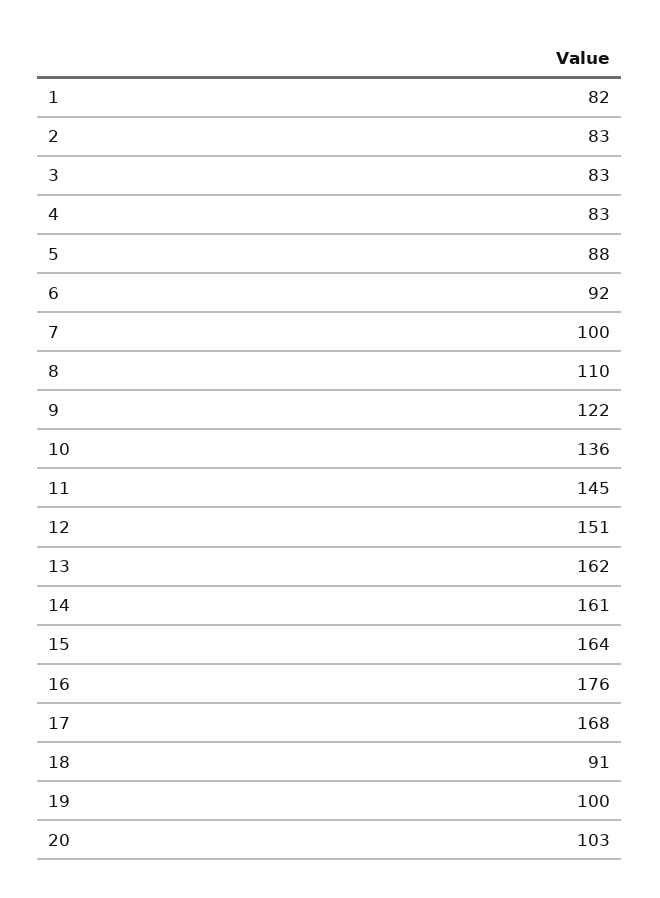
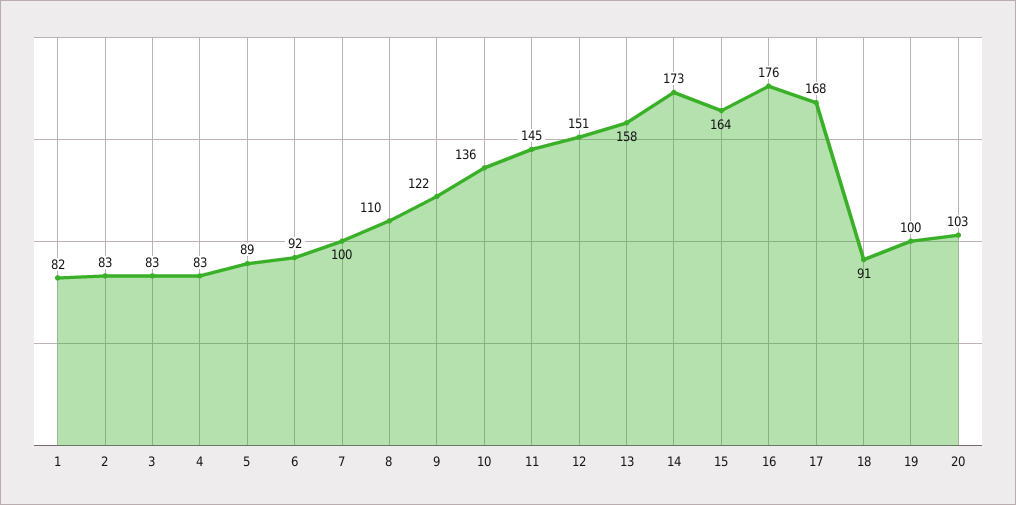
  {
    "1": 82,
    "2": 83,
    "3": 83,
    "4": 83,
-   "5": 88,
+   "5": 89,
    "6": 92,
    "7": 100,
    "8": 110,
    "9": 122,
    "10": 136,
    "11": 145,
    "12": 151,
-   "13": 162,
+   "13": 158,
-   "14": 161,
+   "14": 173,
    "15": 164,
    "16": 176,
    "17": 168,
    "18": 91,
    "19": 100,
    "20": 103
  }

